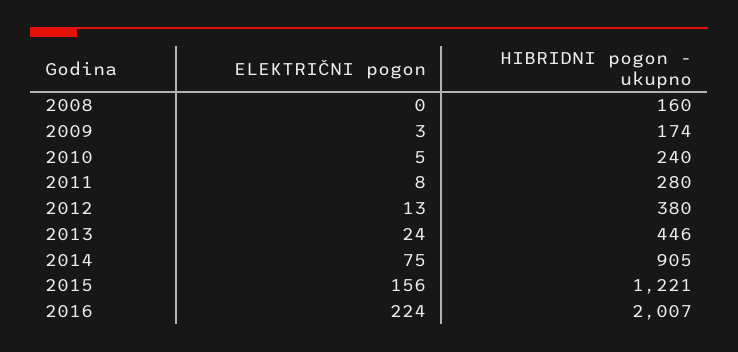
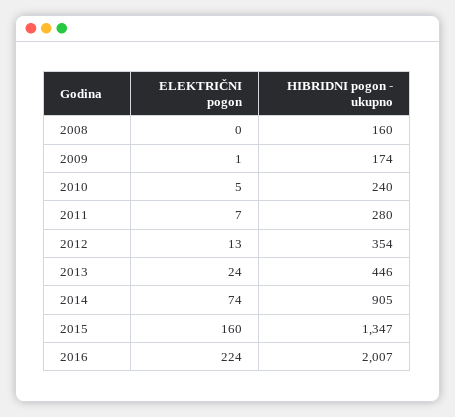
  {
    "ELEKTRIČNI pogon": {
      "2008": 0,
-     "2009": 3,
+     "2009": 1,
      "2010": 5,
-     "2011": 8,
+     "2011": 7,
      "2012": 13,
      "2013": 24,
-     "2014": 75,
+     "2014": 74,
-     "2015": 156,
+     "2015": 160,
      "2016": 224
    },
    "HIBRIDNI pogon - ukupno": {
      "2008": 160,
      "2009": 174,
      "2010": 240,
      "2011": 280,
-     "2012": 380,
+     "2012": 354,
      "2013": 446,
      "2014": 905,
-     "2015": 1221,
+     "2015": 1347,
      "2016": 2007
    }
  }

